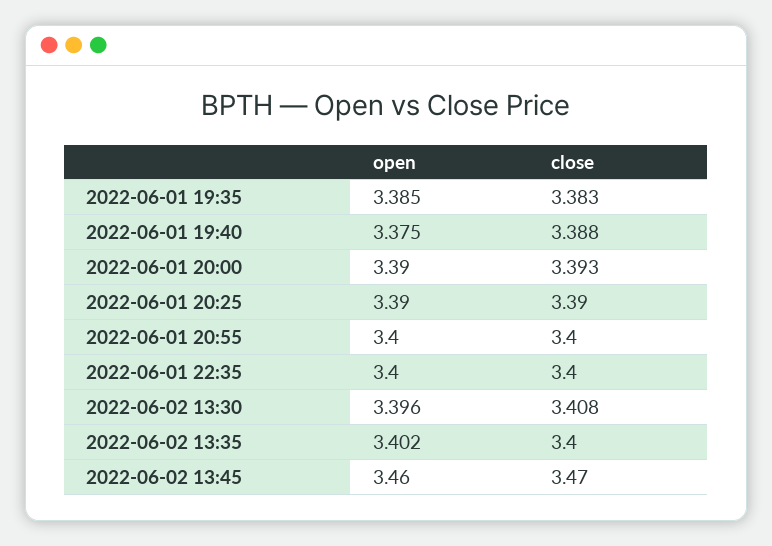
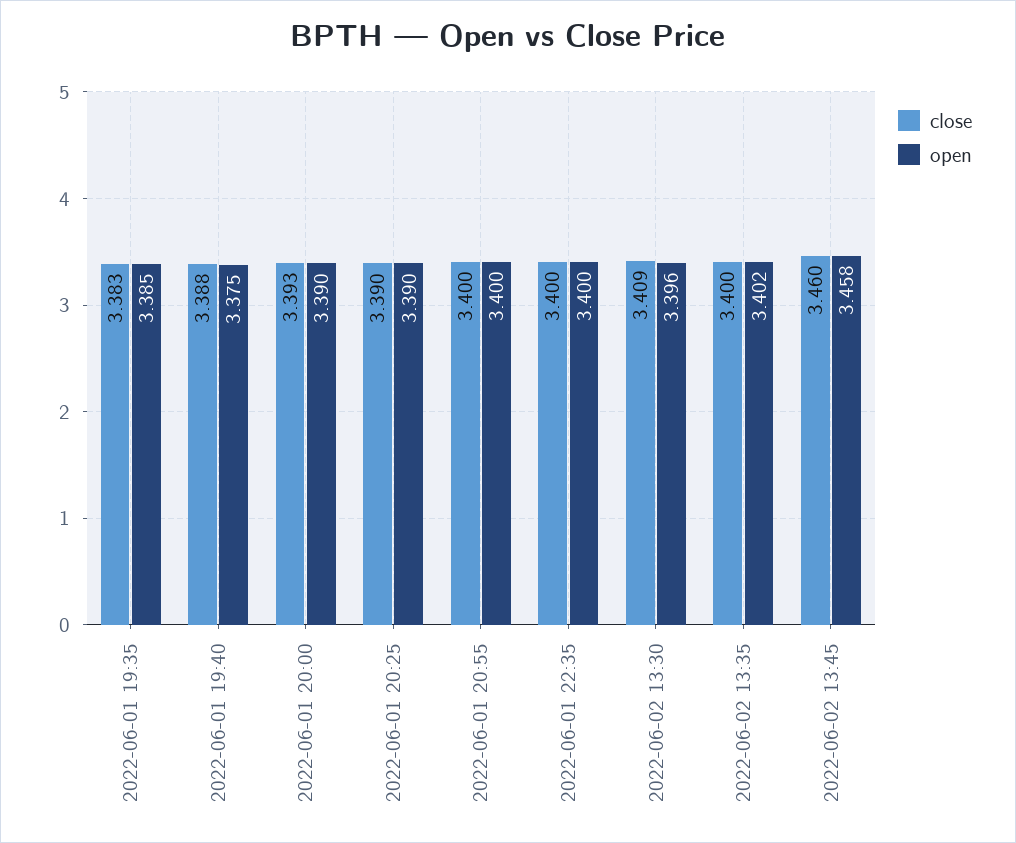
  {
    "open": {
      "2022-06-01 19:35": 3.385,
      "2022-06-01 19:40": 3.375,
      "2022-06-01 20:00": 3.39,
      "2022-06-01 20:25": 3.39,
      "2022-06-01 20:55": 3.4,
      "2022-06-01 22:35": 3.4,
      "2022-06-02 13:30": 3.396,
      "2022-06-02 13:35": 3.402,
-     "2022-06-02 13:45": 3.46
+     "2022-06-02 13:45": 3.458
    },
    "close": {
      "2022-06-01 19:35": 3.383,
      "2022-06-01 19:40": 3.388,
      "2022-06-01 20:00": 3.393,
      "2022-06-01 20:25": 3.39,
      "2022-06-01 20:55": 3.4,
      "2022-06-01 22:35": 3.4,
-     "2022-06-02 13:30": 3.408,
+     "2022-06-02 13:30": 3.409,
      "2022-06-02 13:35": 3.4,
-     "2022-06-02 13:45": 3.47
+     "2022-06-02 13:45": 3.46
    }
  }

